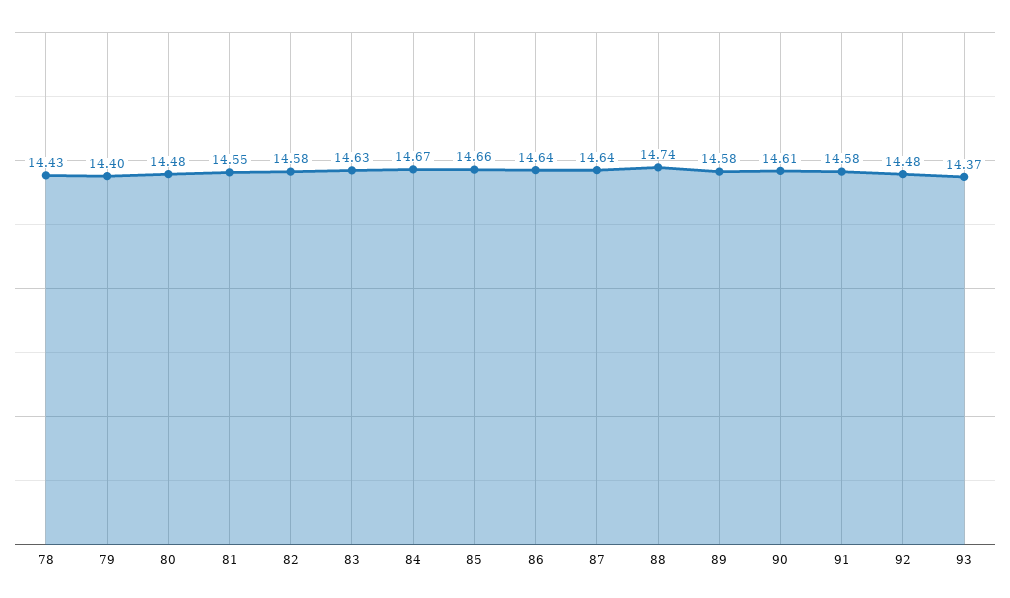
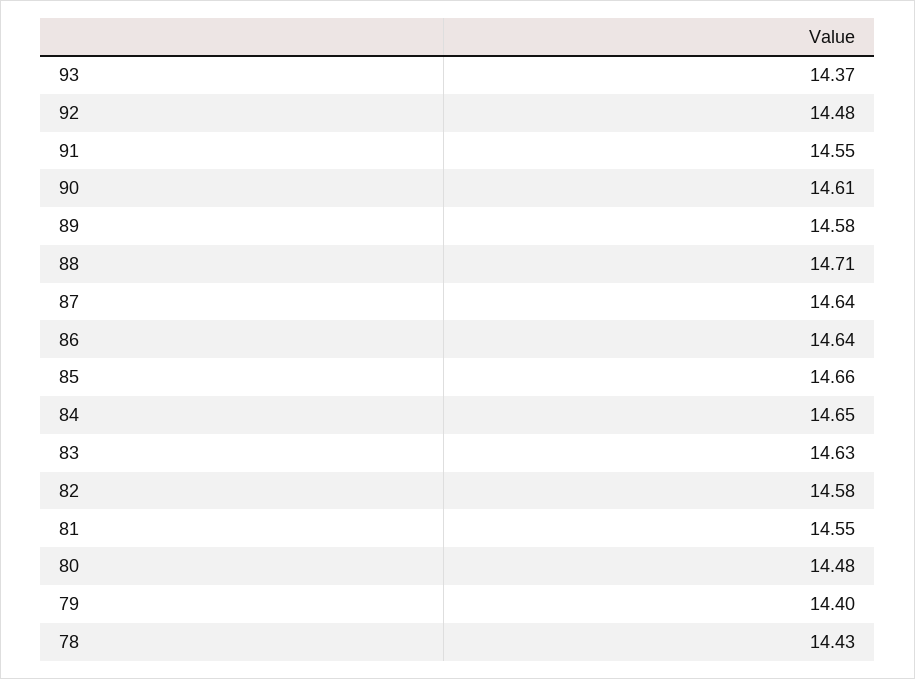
  {
    "78": 14.43,
    "79": 14.4,
    "80": 14.48,
    "81": 14.55,
    "82": 14.58,
    "83": 14.63,
-   "84": 14.67,
+   "84": 14.65,
    "85": 14.66,
    "86": 14.64,
    "87": 14.64,
-   "88": 14.74,
+   "88": 14.71,
    "89": 14.58,
    "90": 14.61,
-   "91": 14.58,
+   "91": 14.55,
    "92": 14.48,
    "93": 14.37
  }

